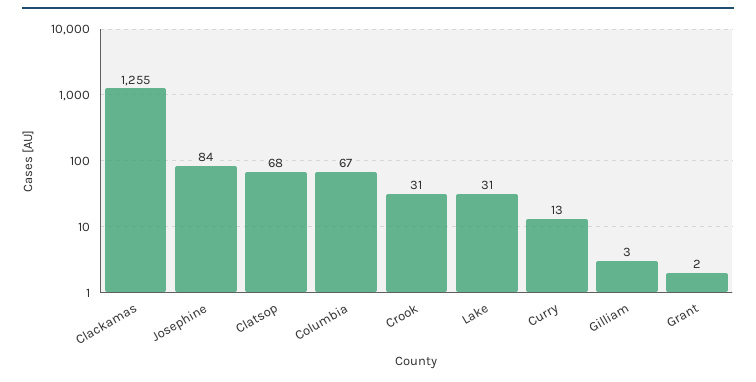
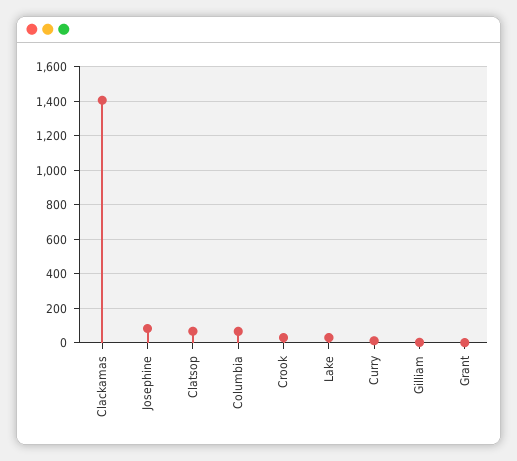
  {
-   "Clackamas": 1255,
+   "Clackamas": 1400,
    "Josephine": 84,
    "Clatsop": 68,
    "Columbia": 67,
    "Crook": 31,
    "Lake": 31,
    "Curry": 13,
    "Gilliam": 3,
    "Grant": 2
  }

